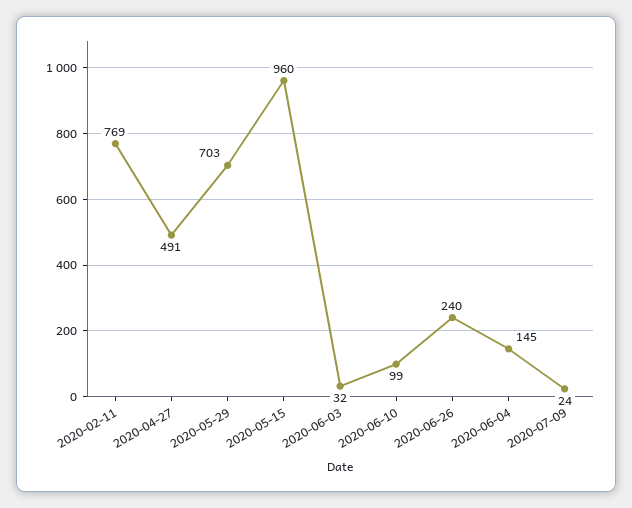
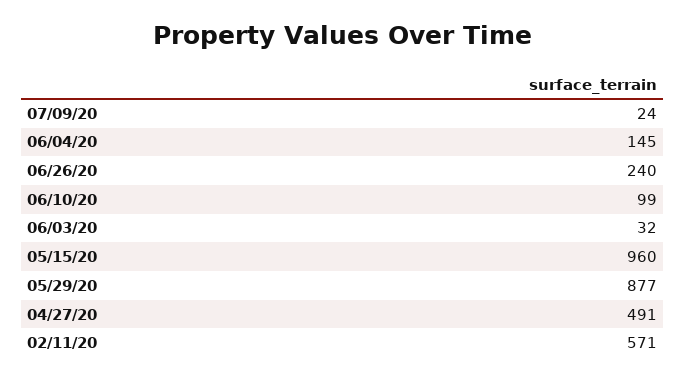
  {
-   "2020-02-11": 769,
+   "2020-02-11": 571,
    "2020-04-27": 491,
-   "2020-05-29": 703,
+   "2020-05-29": 877,
    "2020-05-15": 960,
    "2020-06-03": 32,
    "2020-06-10": 99,
    "2020-06-26": 240,
    "2020-06-04": 145,
    "2020-07-09": 24
  }

